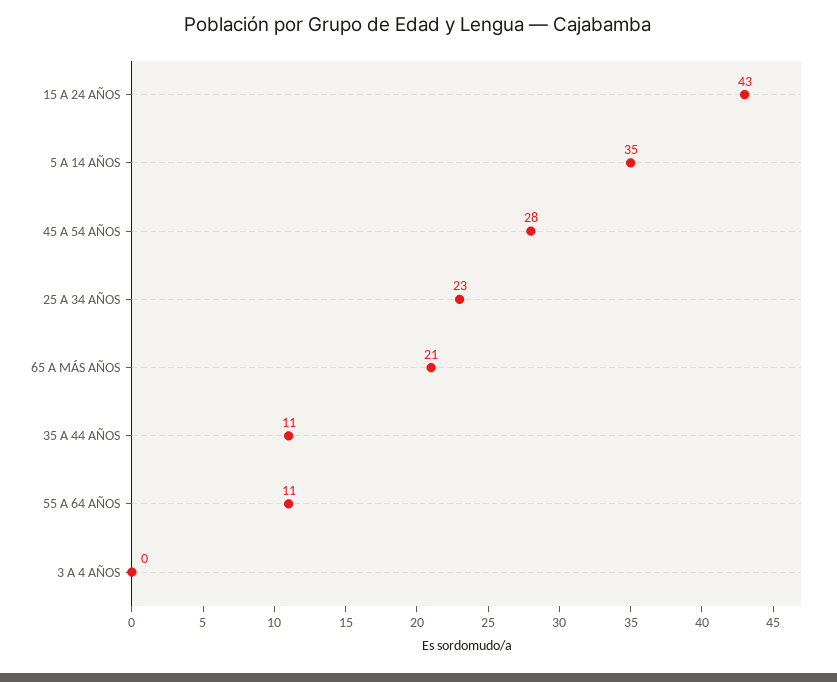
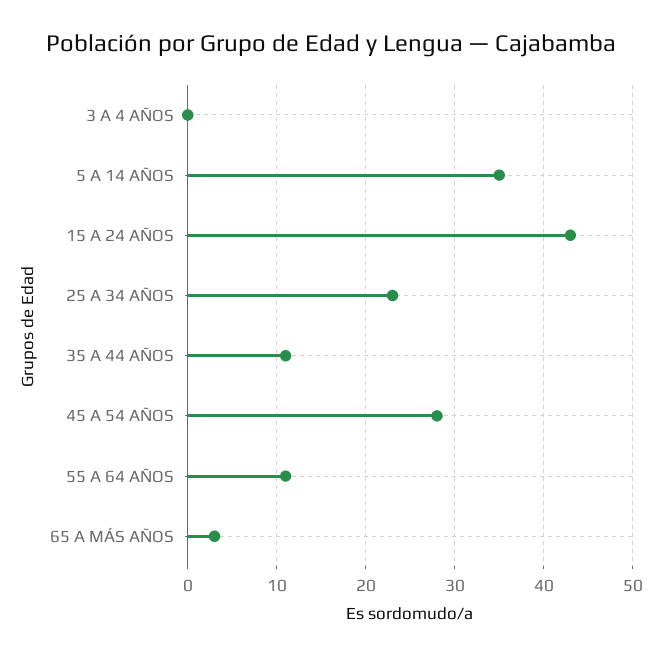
  {
    "15 A 24 AÑOS": 43,
    "5 A 14 AÑOS": 35,
    "45 A 54 AÑOS": 28,
    "25 A 34 AÑOS": 23,
-   "65 A MÁS AÑOS": 21,
+   "65 A MÁS AÑOS": 3,
    "35 A 44 AÑOS": 11,
    "55 A 64 AÑOS": 11,
    "3 A 4 AÑOS": 0
  }

